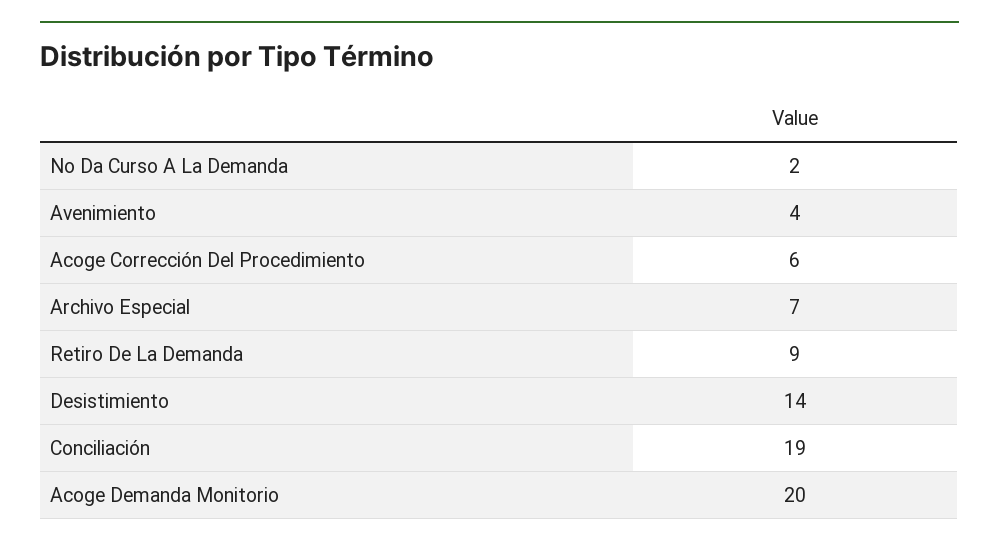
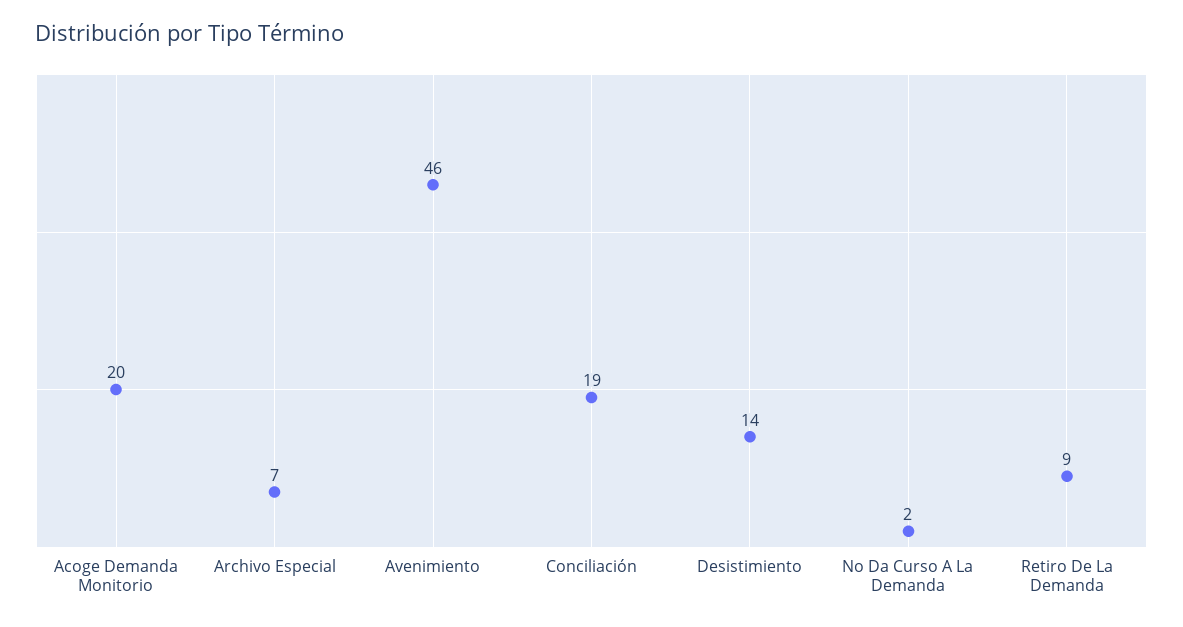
  {
    "No Da Curso A La Demanda": 2,
-   "Avenimiento": 4,
+   "Avenimiento": 46,
-   "Acoge Corrección Del Procedimiento": 6,
    "Archivo Especial": 7,
    "Retiro De La Demanda": 9,
    "Desistimiento": 14,
    "Conciliación": 19,
    "Acoge Demanda Monitorio": 20
  }

